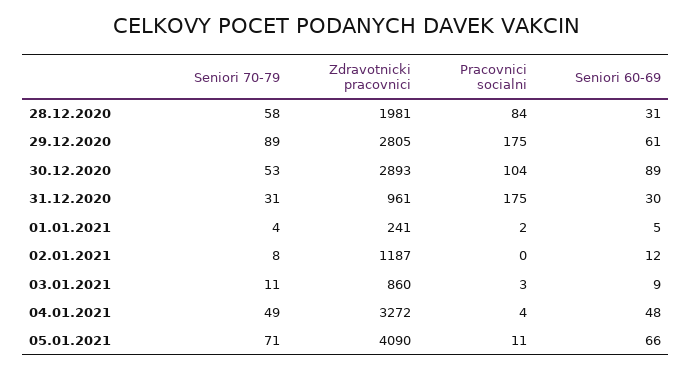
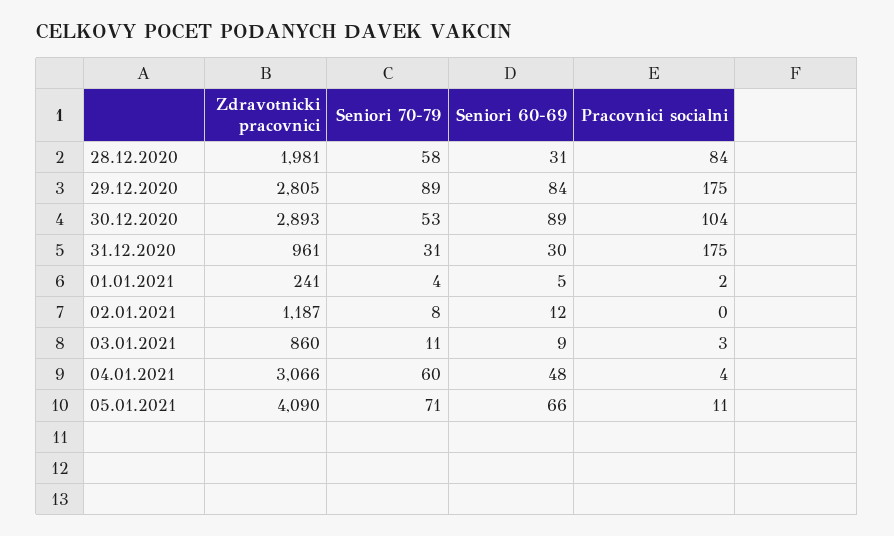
  {
    "Seniori 70-79": {
      "28.12.2020": 58,
      "29.12.2020": 89,
      "30.12.2020": 53,
      "31.12.2020": 31,
      "01.01.2021": 4,
      "02.01.2021": 8,
      "03.01.2021": 11,
-     "04.01.2021": 49,
+     "04.01.2021": 60,
      "05.01.2021": 71
    },
    "Zdravotnicki pracovnici": {
      "28.12.2020": 1981,
      "29.12.2020": 2805,
      "30.12.2020": 2893,
      "31.12.2020": 961,
      "01.01.2021": 241,
      "02.01.2021": 1187,
      "03.01.2021": 860,
-     "04.01.2021": 3272,
+     "04.01.2021": 3066,
      "05.01.2021": 4090
    },
    "Pracovnici socialni": {
      "28.12.2020": 84,
      "29.12.2020": 175,
      "30.12.2020": 104,
      "31.12.2020": 175,
      "01.01.2021": 2,
      "02.01.2021": 0,
      "03.01.2021": 3,
      "04.01.2021": 4,
      "05.01.2021": 11
    },
    "Seniori 60-69": {
      "28.12.2020": 31,
-     "29.12.2020": 61,
+     "29.12.2020": 84,
      "30.12.2020": 89,
      "31.12.2020": 30,
      "01.01.2021": 5,
      "02.01.2021": 12,
      "03.01.2021": 9,
      "04.01.2021": 48,
      "05.01.2021": 66
    }
  }

